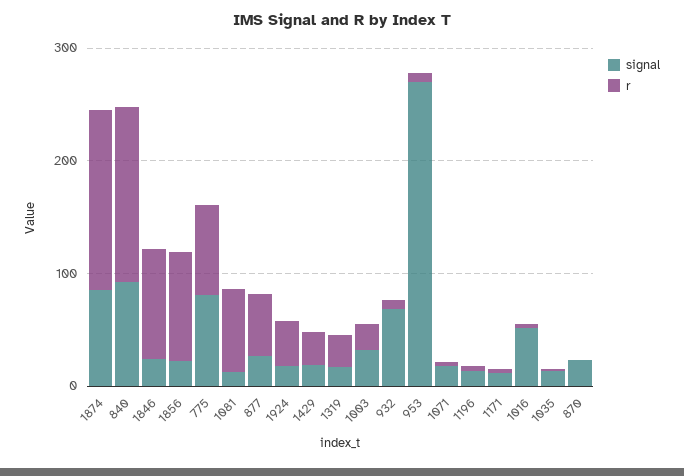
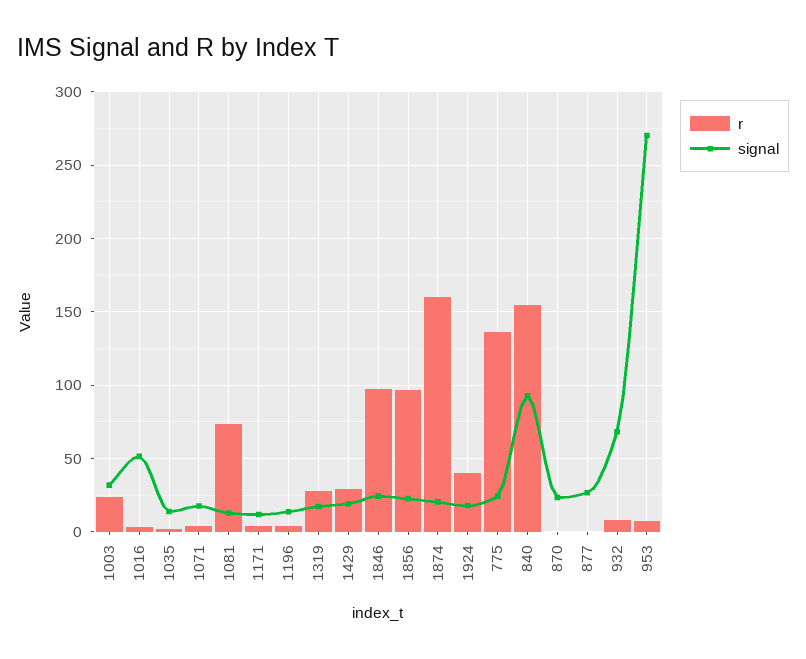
  {
    "signal": {
-     "1874": 80,
+     "1874": 20,
      "840": 95,
      "1846": 25,
      "1856": 25,
-     "775": 80,
+     "775": 25,
      "1081": 15,
      "877": 25,
      "1924": 20,
      "1429": 20,
      "1319": 15,
      "1003": 30,
      "932": 70,
      "953": 270,
      "1071": 20,
      "1196": 15,
      "1171": 10,
      "1016": 50,
      "1035": 15,
      "870": 25
    },
    "r": {
      "1874": 160,
      "840": 155,
      "1846": 95,
      "1856": 95,
-     "775": 80,
+     "775": 135,
      "1081": 75,
-     "877": 60,
+     "877": 0,
      "1924": 40,
      "1429": 30,
      "1319": 30,
      "1003": 25,
      "932": 10,
      "953": 10,
      "1071": 5,
      "1196": 5,
      "1171": 5,
      "1016": 5,
      "1035": 0,
      "870": 0
    }
  }

